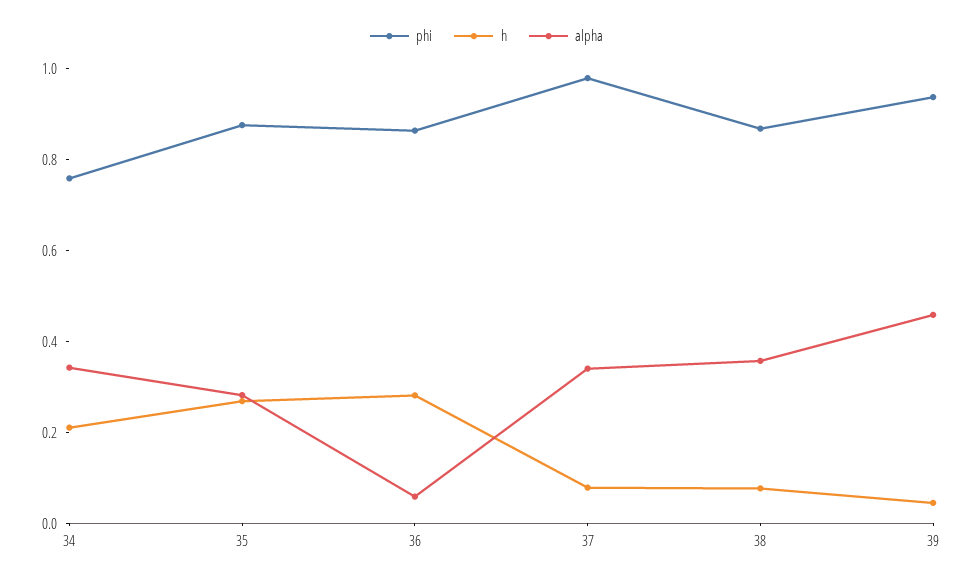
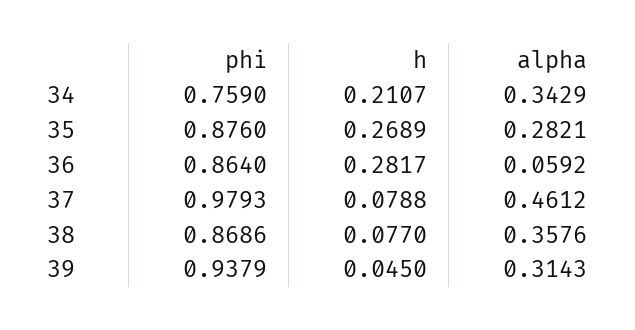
  {
    "phi": {
      "34": 0.759,
      "35": 0.876,
      "36": 0.864,
      "37": 0.9793,
      "38": 0.8686,
      "39": 0.9379
    },
    "h": {
      "34": 0.2107,
      "35": 0.2689,
      "36": 0.2817,
      "37": 0.0788,
      "38": 0.077,
      "39": 0.045
    },
    "alpha": {
      "34": 0.3429,
      "35": 0.2821,
      "36": 0.0592,
-     "37": 0.35,
+     "37": 0.4612,
      "38": 0.3576,
-     "39": 0.45
+     "39": 0.3143
    }
  }

